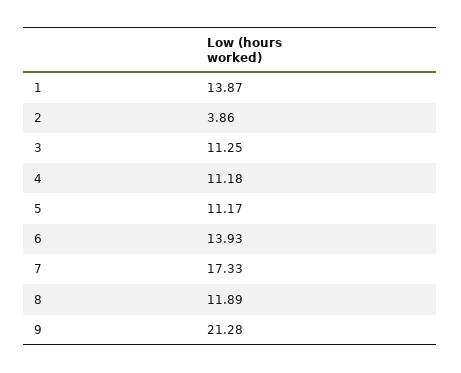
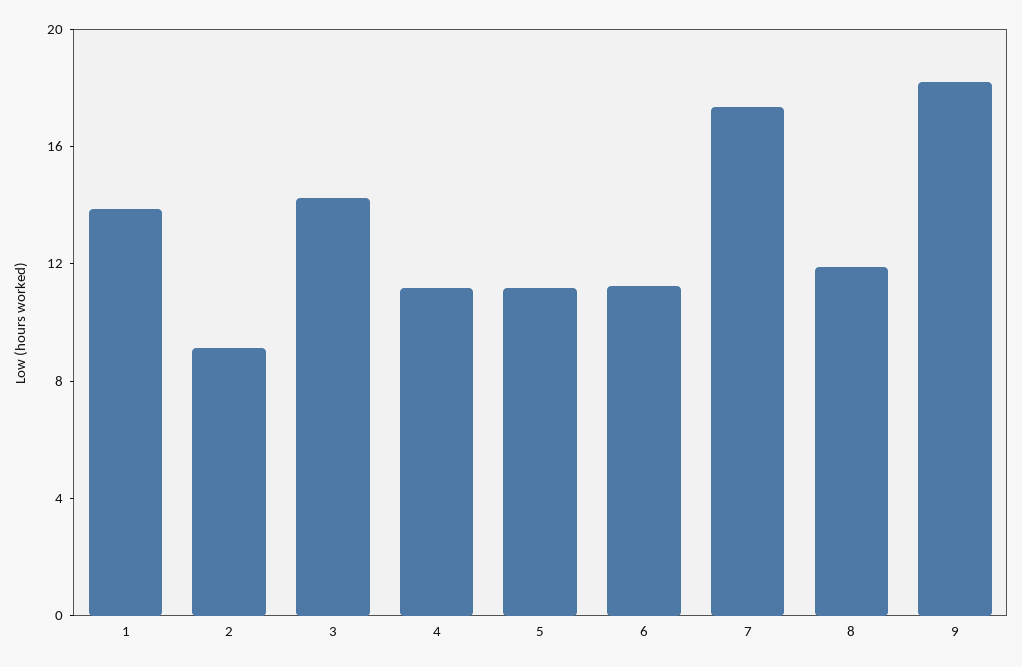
  {
    "1": 13.87,
-   "2": 3.86,
+   "2": 9,
-   "3": 11.25,
+   "3": 14,
    "4": 11.18,
    "5": 11.17,
-   "6": 13.93,
+   "6": 11,
    "7": 17.33,
    "8": 11.89,
-   "9": 21.28
+   "9": 18
  }

